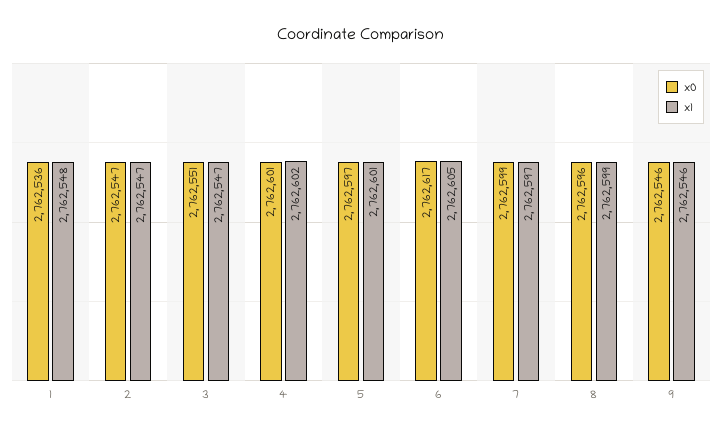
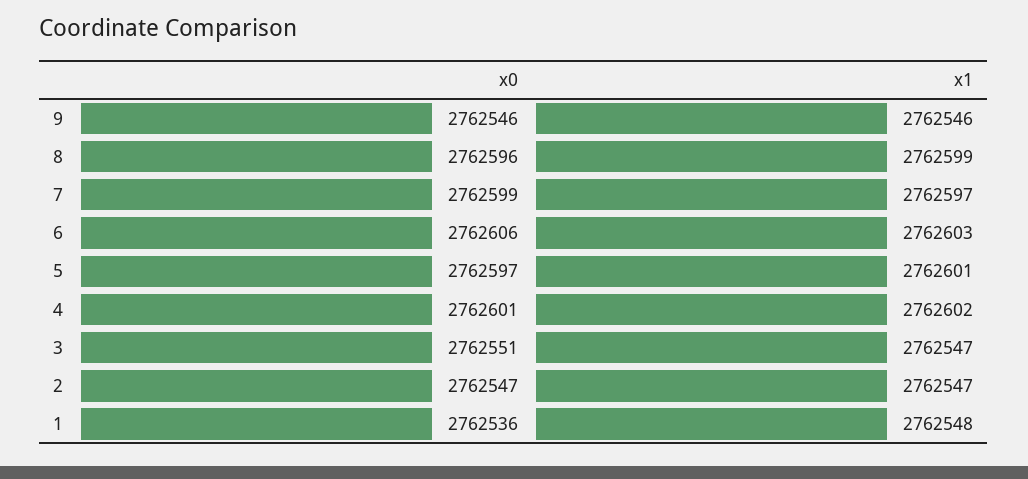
  {
    "x0": {
      "1": 2762536,
      "2": 2762547,
      "3": 2762551,
      "4": 2762601,
      "5": 2762597,
-     "6": 2762617,
+     "6": 2762606,
      "7": 2762599,
      "8": 2762596,
      "9": 2762546
    },
    "x1": {
      "1": 2762548,
      "2": 2762547,
      "3": 2762547,
      "4": 2762602,
      "5": 2762601,
-     "6": 2762605,
+     "6": 2762603,
      "7": 2762597,
      "8": 2762599,
      "9": 2762546
    }
  }

